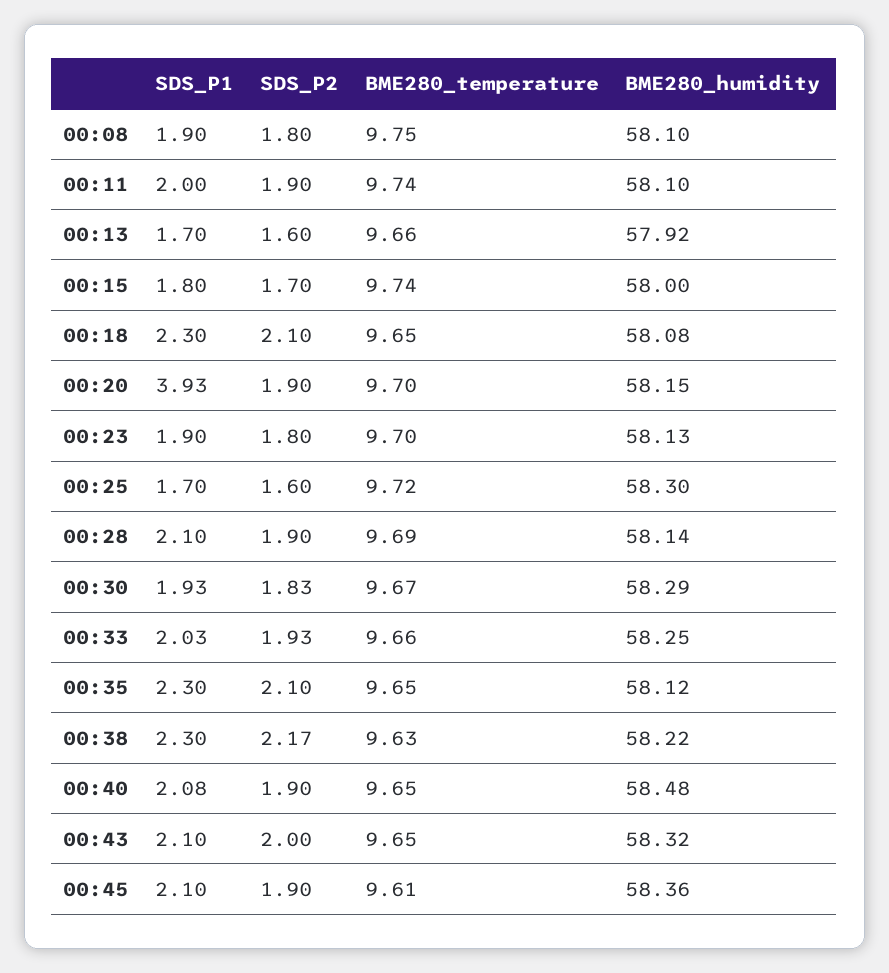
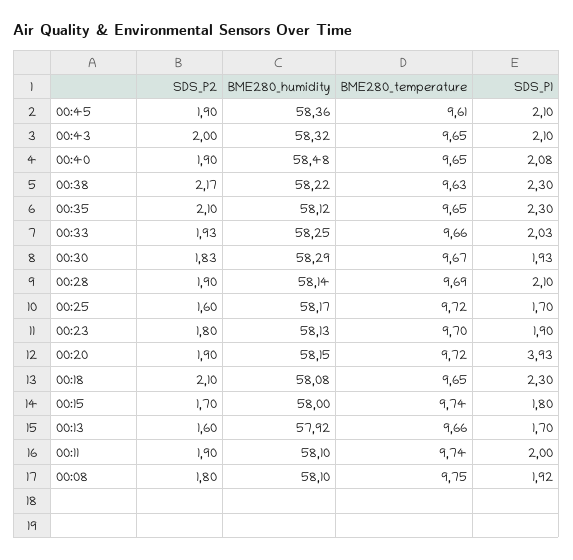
  {
    "SDS_P1": {
-     "00:08": 1.9,
+     "00:08": 1.92,
      "00:11": 2,
      "00:13": 1.7,
      "00:15": 1.8,
      "00:18": 2.3,
      "00:20": 3.93,
      "00:23": 1.9,
      "00:25": 1.7,
      "00:28": 2.1,
      "00:30": 1.93,
      "00:33": 2.03,
      "00:35": 2.3,
      "00:38": 2.3,
      "00:40": 2.08,
      "00:43": 2.1,
      "00:45": 2.1
    },
    "SDS_P2": {
      "00:08": 1.8,
      "00:11": 1.9,
      "00:13": 1.6,
      "00:15": 1.7,
      "00:18": 2.1,
      "00:20": 1.9,
      "00:23": 1.8,
      "00:25": 1.6,
      "00:28": 1.9,
      "00:30": 1.83,
      "00:33": 1.93,
      "00:35": 2.1,
      "00:38": 2.17,
      "00:40": 1.9,
      "00:43": 2,
      "00:45": 1.9
    },
    "BME280_temperature": {
      "00:08": 9.75,
      "00:11": 9.74,
      "00:13": 9.66,
      "00:15": 9.74,
      "00:18": 9.65,
-     "00:20": 9.7,
+     "00:20": 9.72,
      "00:23": 9.7,
      "00:25": 9.72,
      "00:28": 9.69,
      "00:30": 9.67,
      "00:33": 9.66,
      "00:35": 9.65,
      "00:38": 9.63,
      "00:40": 9.65,
      "00:43": 9.65,
      "00:45": 9.61
    },
    "BME280_humidity": {
      "00:08": 58.1,
      "00:11": 58.1,
      "00:13": 57.92,
      "00:15": 58,
      "00:18": 58.08,
      "00:20": 58.15,
      "00:23": 58.13,
-     "00:25": 58.3,
+     "00:25": 58.17,
      "00:28": 58.14,
      "00:30": 58.29,
      "00:33": 58.25,
      "00:35": 58.12,
      "00:38": 58.22,
      "00:40": 58.48,
      "00:43": 58.32,
      "00:45": 58.36
    }
  }

